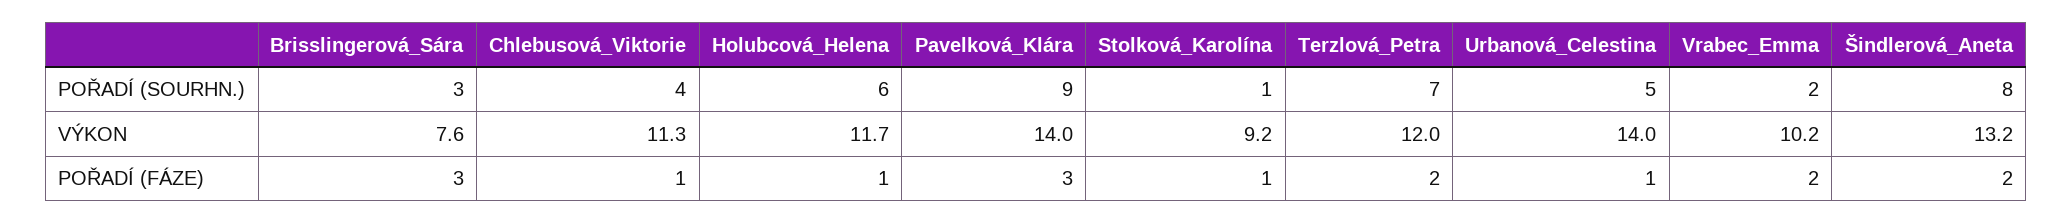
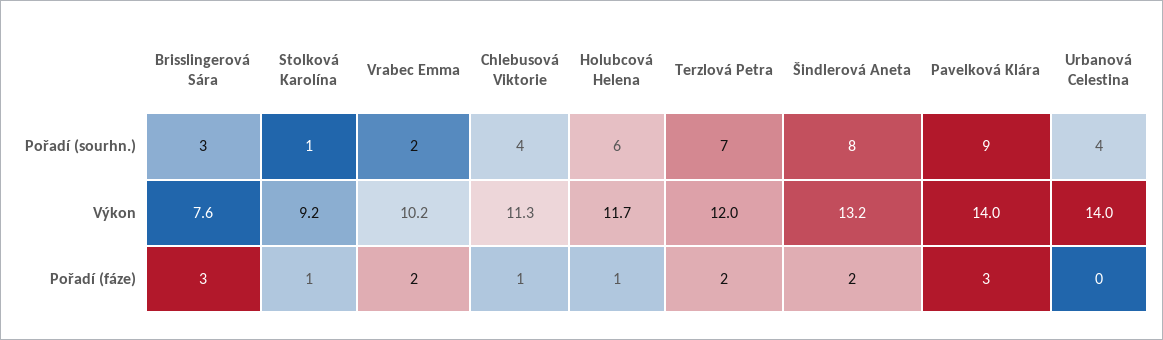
  {
    "Brisslingerová_Sára": {
      "POŘADÍ (SOURHN.)": 3,
      "VÝKON": 7.6,
      "POŘADÍ (FÁZE)": 3
    },
    "Chlebusová_Viktorie": {
      "POŘADÍ (SOURHN.)": 4,
      "VÝKON": 11.3,
      "POŘADÍ (FÁZE)": 1
    },
    "Holubcová_Helena": {
      "POŘADÍ (SOURHN.)": 6,
      "VÝKON": 11.7,
      "POŘADÍ (FÁZE)": 1
    },
    "Pavelková_Klára": {
      "POŘADÍ (SOURHN.)": 9,
      "VÝKON": 14,
      "POŘADÍ (FÁZE)": 3
    },
    "Stolková_Karolína": {
      "POŘADÍ (SOURHN.)": 1,
      "VÝKON": 9.2,
      "POŘADÍ (FÁZE)": 1
    },
    "Terzlová_Petra": {
      "POŘADÍ (SOURHN.)": 7,
      "VÝKON": 12,
      "POŘADÍ (FÁZE)": 2
    },
    "Urbanová_Celestina": {
-     "POŘADÍ (SOURHN.)": 5,
+     "POŘADÍ (SOURHN.)": 4,
      "VÝKON": 14,
-     "POŘADÍ (FÁZE)": 1
+     "POŘADÍ (FÁZE)": 0
    },
    "Vrabec_Emma": {
      "POŘADÍ (SOURHN.)": 2,
      "VÝKON": 10.2,
      "POŘADÍ (FÁZE)": 2
    },
    "Šindlerová_Aneta": {
      "POŘADÍ (SOURHN.)": 8,
      "VÝKON": 13.2,
      "POŘADÍ (FÁZE)": 2
    }
  }

